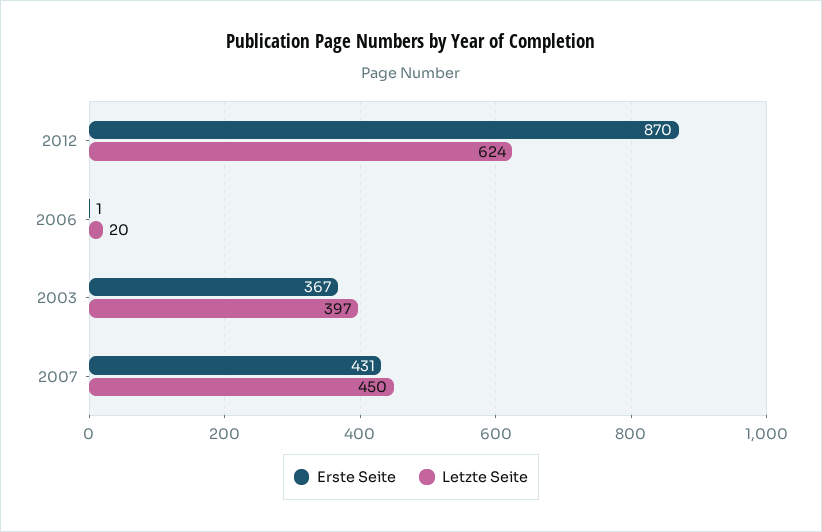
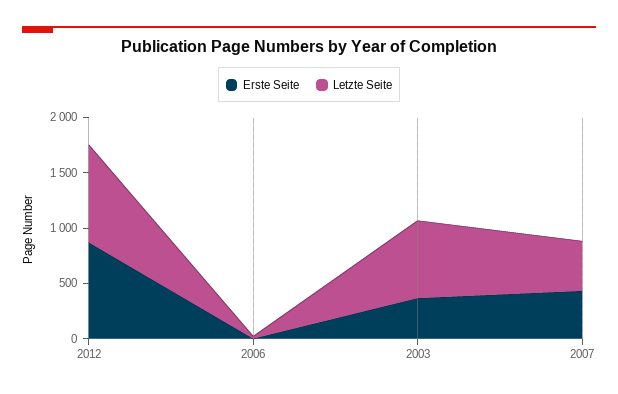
  {
    "Erste Seite": {
      "2012": 870,
      "2006": 1,
      "2003": 367,
      "2007": 431
    },
    "Letzte Seite": {
-     "2012": 624,
+     "2012": 900,
      "2006": 20,
-     "2003": 397,
+     "2003": 700,
      "2007": 450
    }
  }

